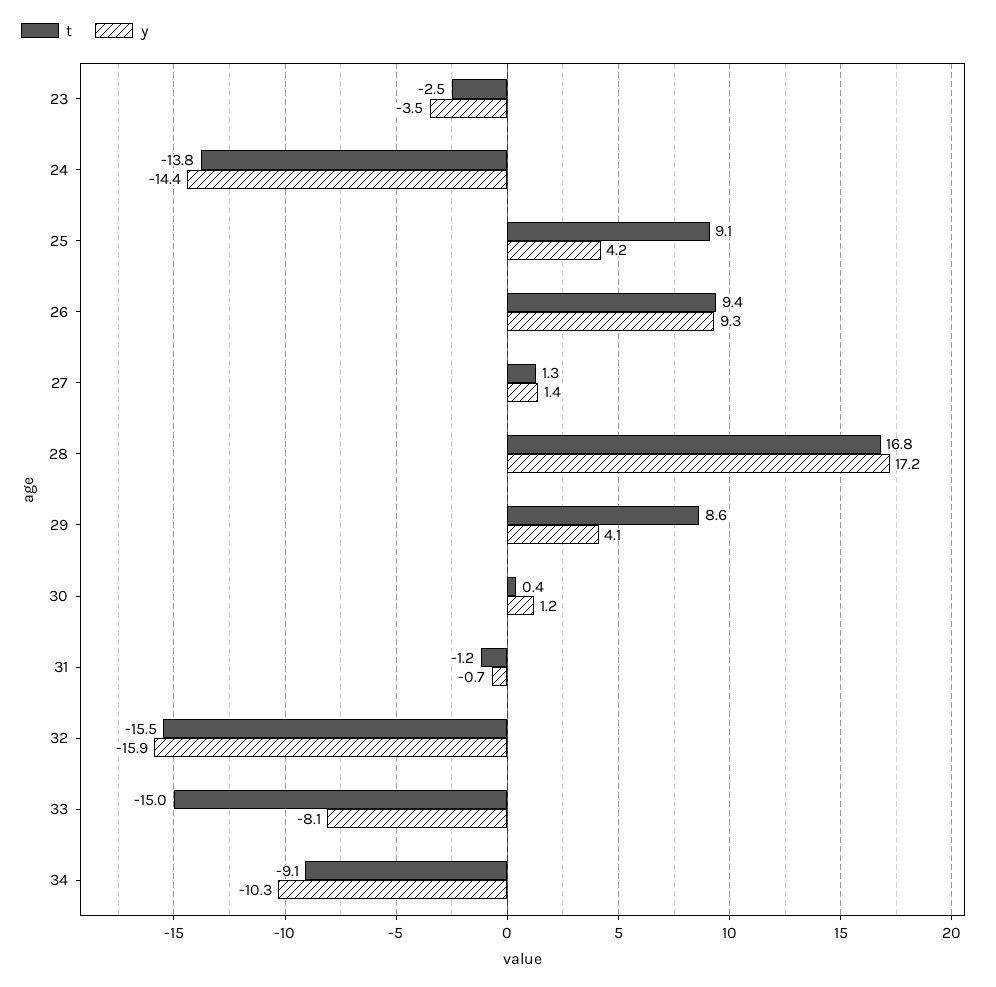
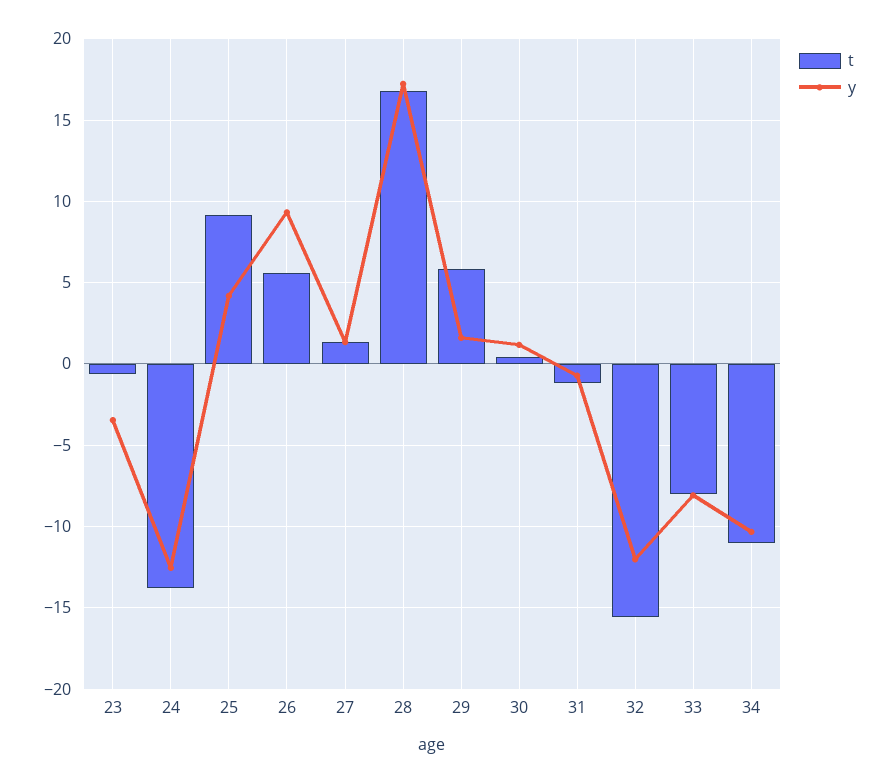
  {
    "t": {
-     "23": -2.5,
+     "23": -0.5,
      "24": -13.8,
      "25": 9.1,
-     "26": 9.4,
+     "26": 5.5,
      "27": 1.3,
      "28": 16.8,
-     "29": 8.6,
+     "29": 6,
      "30": 0.4,
      "31": -1.2,
      "32": -15.5,
-     "33": -15,
+     "33": -8,
-     "34": -9.1
+     "34": -11
    },
    "y": {
      "23": -3.5,
-     "24": -14.4,
+     "24": -12.5,
      "25": 4.2,
      "26": 9.3,
      "27": 1.4,
      "28": 17.2,
-     "29": 4.1,
+     "29": 1.5,
      "30": 1.2,
      "31": -0.7,
-     "32": -15.9,
+     "32": -12,
      "33": -8.1,
      "34": -10.3
    }
  }

